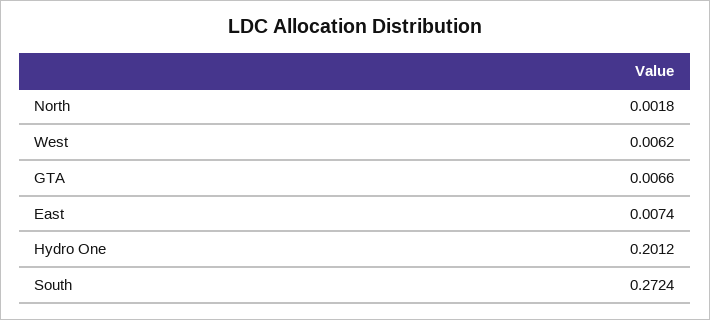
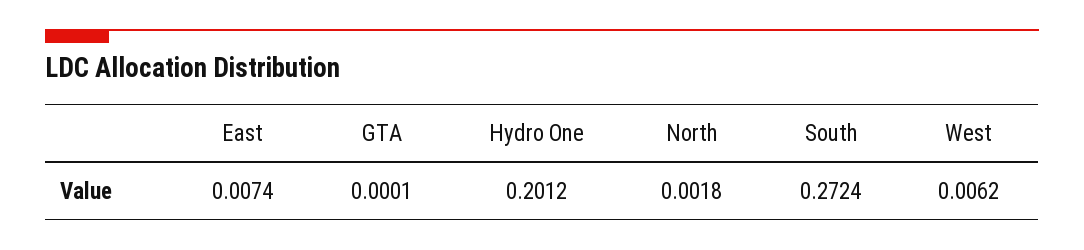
  {
    "North": 0.0018,
    "West": 0.0062,
-   "GTA": 0.0066,
+   "GTA": 0.0001,
    "East": 0.0074,
    "Hydro One": 0.2012,
    "South": 0.2724
  }

